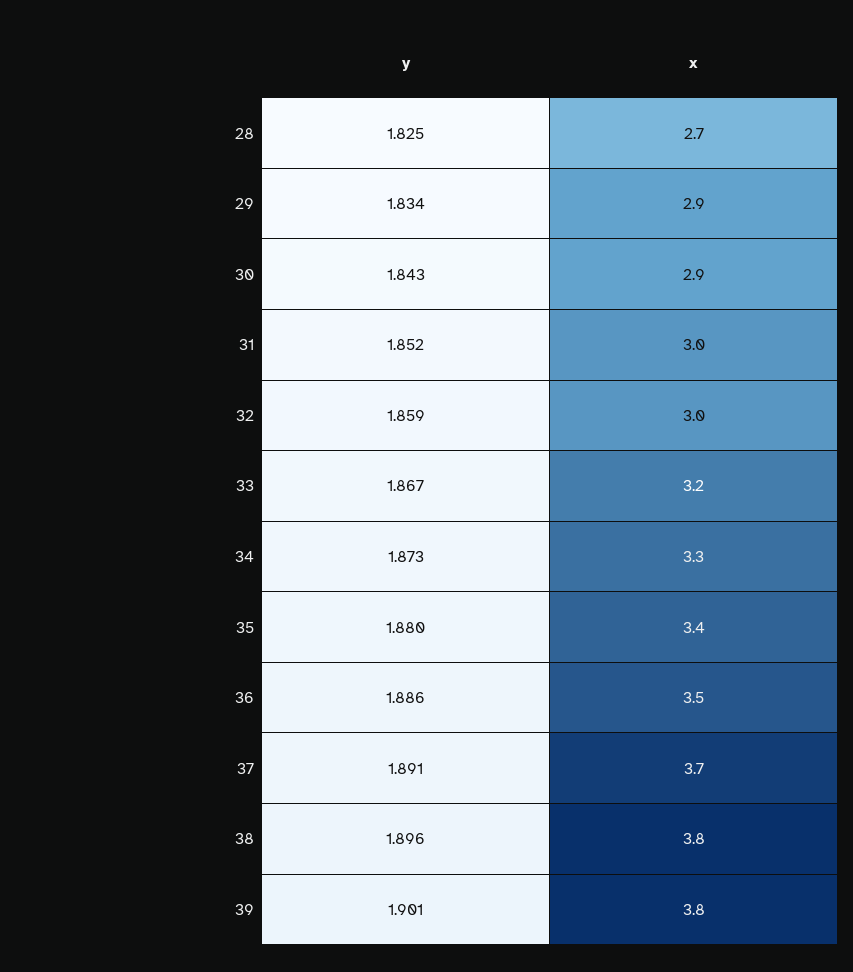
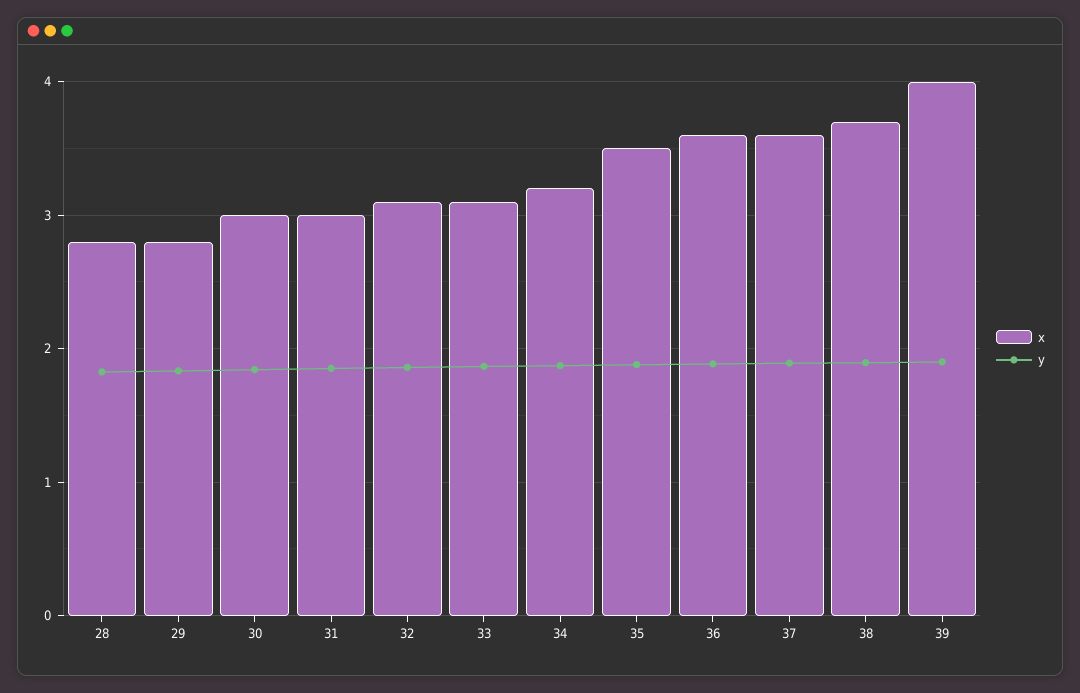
  {
    "y": {
      "28": 1.825,
      "29": 1.834,
      "30": 1.843,
      "31": 1.852,
      "32": 1.859,
      "33": 1.867,
      "34": 1.873,
      "35": 1.88,
      "36": 1.886,
      "37": 1.891,
      "38": 1.896,
      "39": 1.901
    },
    "x": {
-     "28": 2.7,
+     "28": 2.8,
-     "29": 2.9,
+     "29": 2.8,
-     "30": 2.9,
+     "30": 3,
      "31": 3,
-     "32": 3,
+     "32": 3.1,
-     "33": 3.2,
+     "33": 3.1,
-     "34": 3.3,
+     "34": 3.2,
-     "35": 3.4,
+     "35": 3.5,
-     "36": 3.5,
+     "36": 3.6,
-     "37": 3.7,
+     "37": 3.6,
-     "38": 3.8,
+     "38": 3.7,
-     "39": 3.8
+     "39": 4
    }
  }

